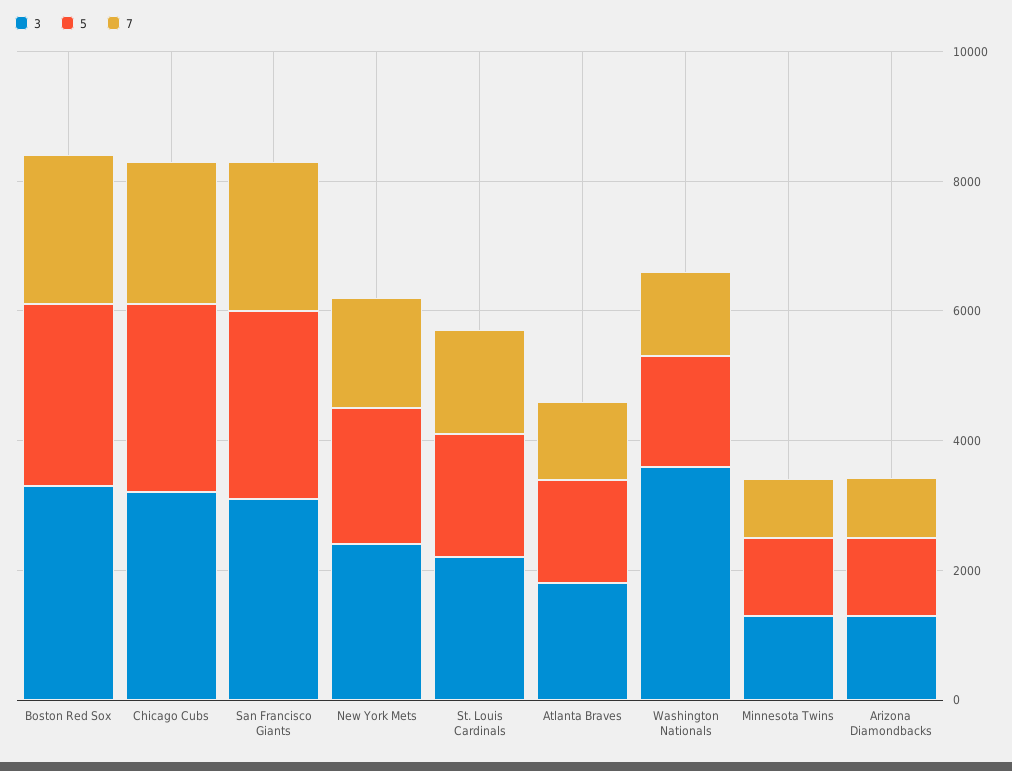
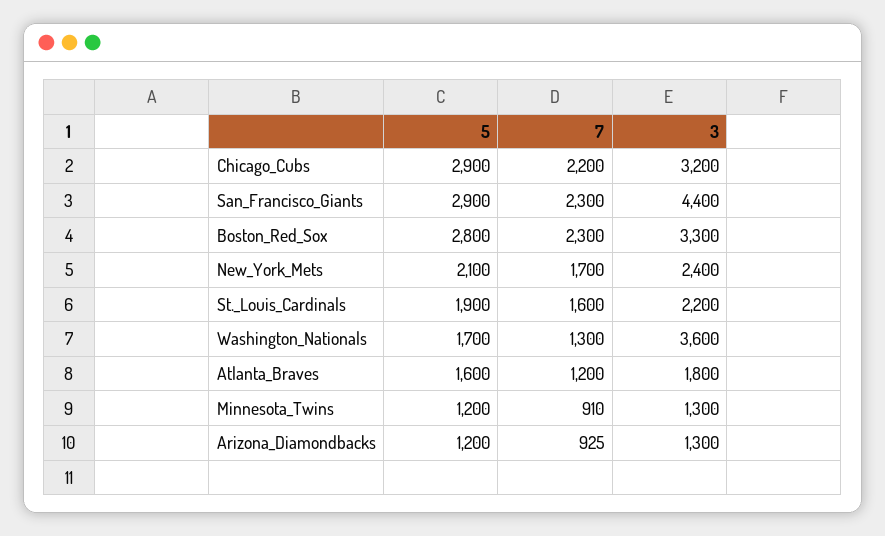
  {
    "3": {
      "Boston Red Sox": 3300,
      "Chicago Cubs": 3200,
-     "San Francisco Giants": 3000,
+     "San Francisco Giants": 4400,
      "New York Mets": 2400,
      "St. Louis Cardinals": 2200,
      "Atlanta Braves": 1800,
      "Washington Nationals": 3600,
      "Minnesota Twins": 1300,
      "Arizona Diamondbacks": 1300
    },
    "5": {
      "Boston Red Sox": 2800,
      "Chicago Cubs": 2900,
      "San Francisco Giants": 2900,
      "New York Mets": 2100,
      "St. Louis Cardinals": 1900,
      "Atlanta Braves": 1600,
      "Washington Nationals": 1700,
      "Minnesota Twins": 1200,
      "Arizona Diamondbacks": 1200
    },
    "7": {
      "Boston Red Sox": 2300,
      "Chicago Cubs": 2200,
      "San Francisco Giants": 2300,
      "New York Mets": 1700,
      "St. Louis Cardinals": 1600,
      "Atlanta Braves": 1200,
      "Washington Nationals": 1300,
      "Minnesota Twins": 910,
      "Arizona Diamondbacks": 925
    }
  }

